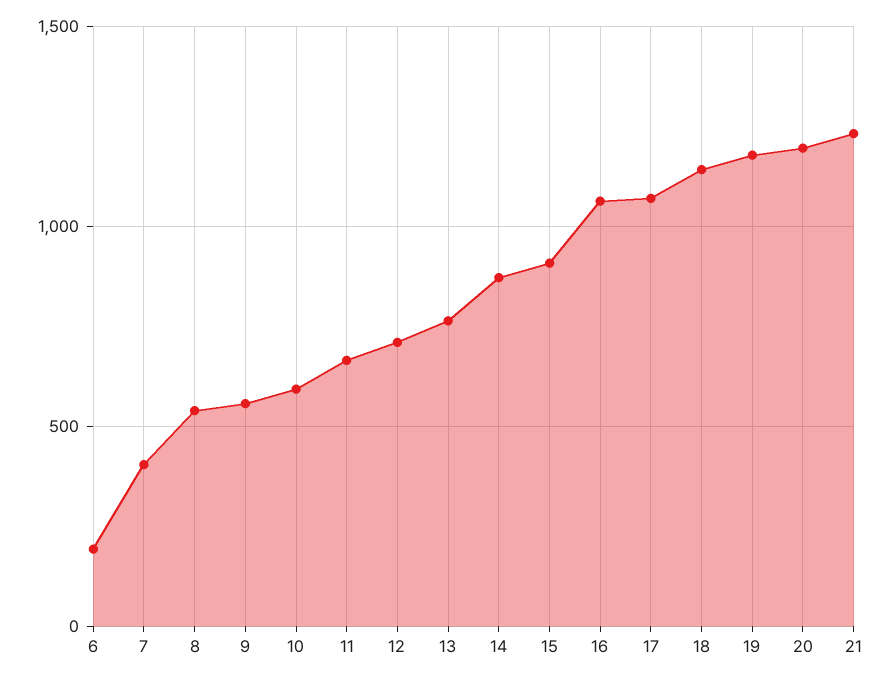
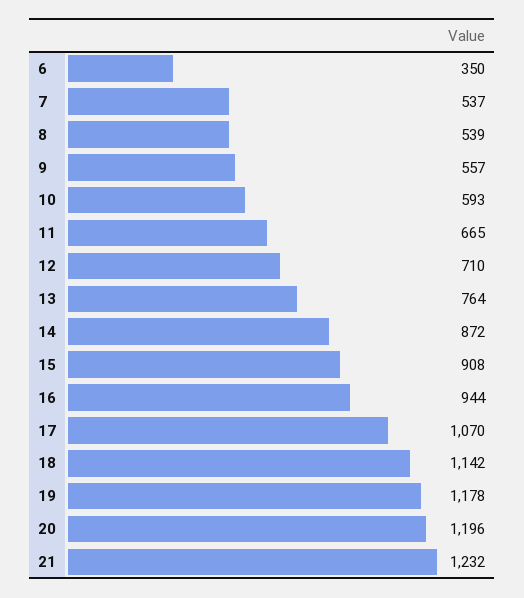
  {
-   "6": 200,
+   "6": 350,
-   "7": 400,
+   "7": 537,
    "8": 539,
    "9": 557,
    "10": 593,
    "11": 665,
    "12": 710,
    "13": 764,
    "14": 872,
    "15": 908,
-   "16": 1050,
+   "16": 944,
    "17": 1070,
    "18": 1142,
    "19": 1178,
    "20": 1196,
    "21": 1232
  }

